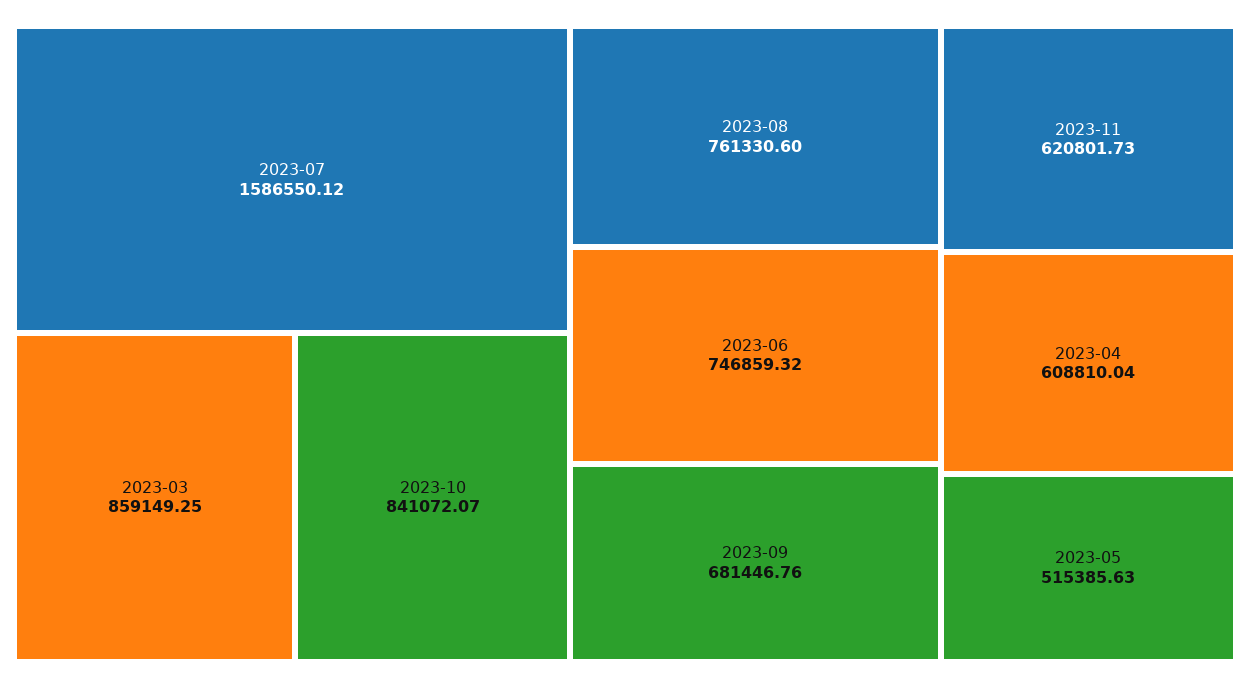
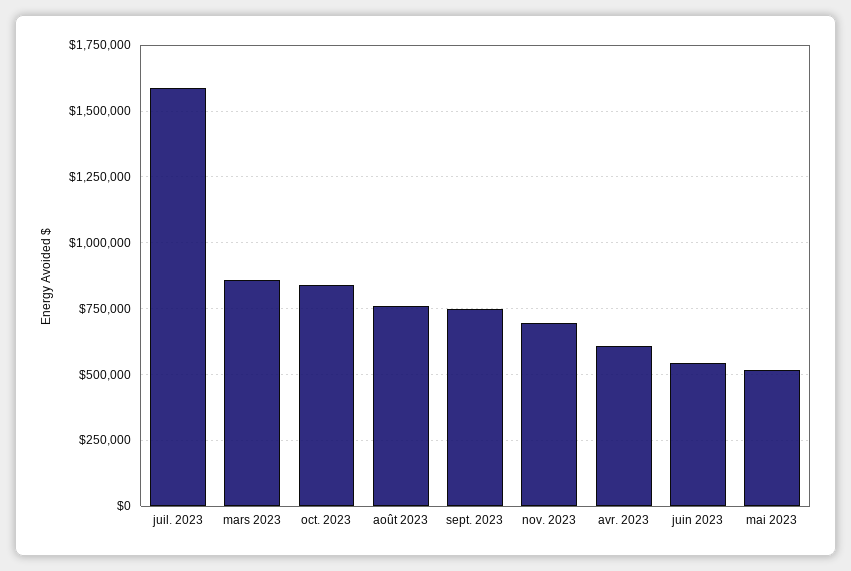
  {
    "2023-07": 1586550.12,
    "2023-03": 859149.25,
    "2023-10": 841072.07,
    "2023-08": 761330.6,
-   "2023-06": 746859.32,
+   "2023-06": 550000,
-   "2023-09": 681446.76,
+   "2023-09": 750000,
-   "2023-11": 620801.73,
+   "2023-11": 700000,
    "2023-04": 608810.04,
    "2023-05": 515385.63
  }

